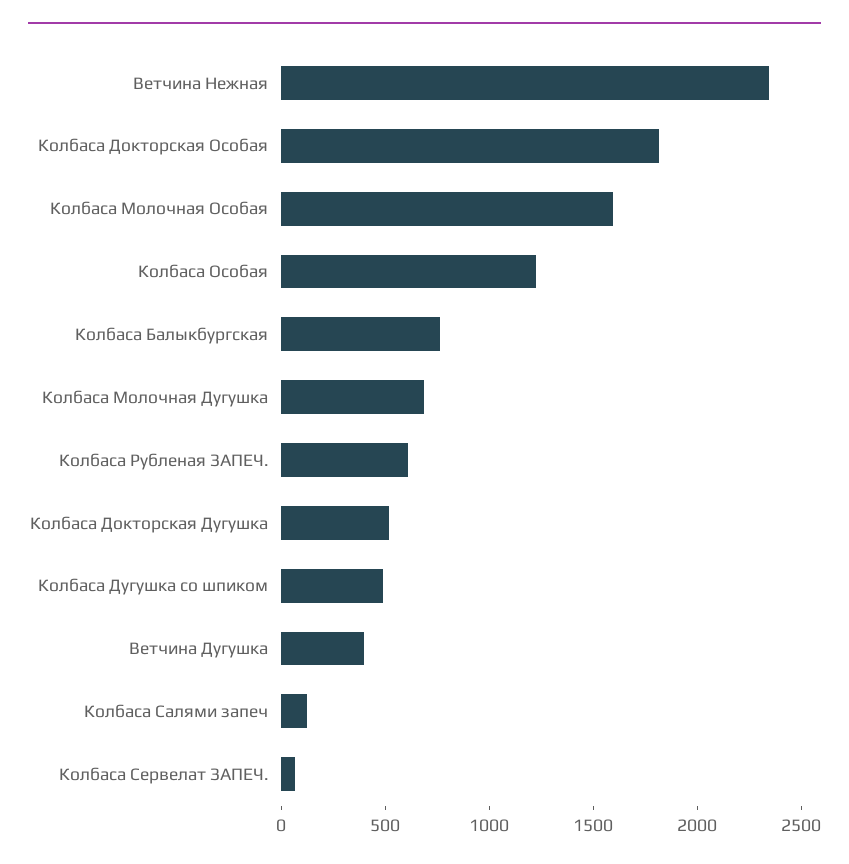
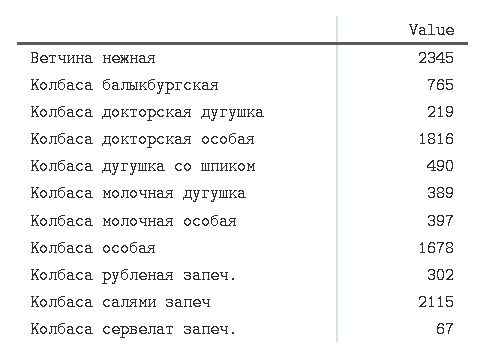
  {
    "Ветчина Нежная": 2345,
    "Колбаса Докторская Особая": 1816,
-   "Колбаса Молочная Особая": 1600,
+   "Колбаса Молочная Особая": 397,
-   "Колбаса Особая": 1200,
+   "Колбаса Особая": 1678,
    "Колбаса Балыкбургская": 765,
-   "Колбаса Молочная Дугушка": 700,
+   "Колбаса Молочная Дугушка": 389,
-   "Колбаса Рубленая ЗАПЕЧ.": 600,
+   "Колбаса Рубленая ЗАПЕЧ.": 302,
-   "Колбаса Докторская Дугушка": 500,
+   "Колбаса Докторская Дугушка": 219,
    "Колбаса Дугушка со шпиком": 490,
-   "Ветчина Дугушка": 400,
-   "Колбаса Салями запеч": 100,
+   "Колбаса Салями запеч": 2115,
    "Колбаса Сервелат ЗАПЕЧ.": 67
  }

